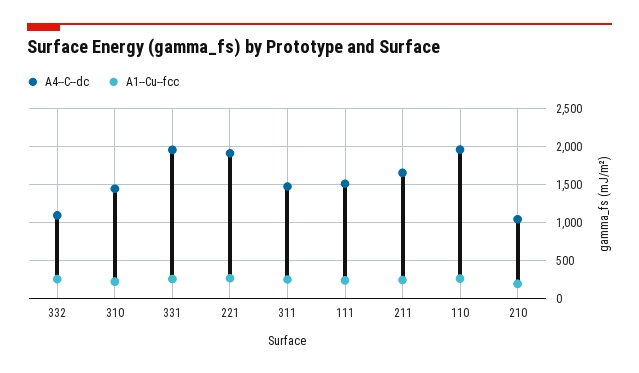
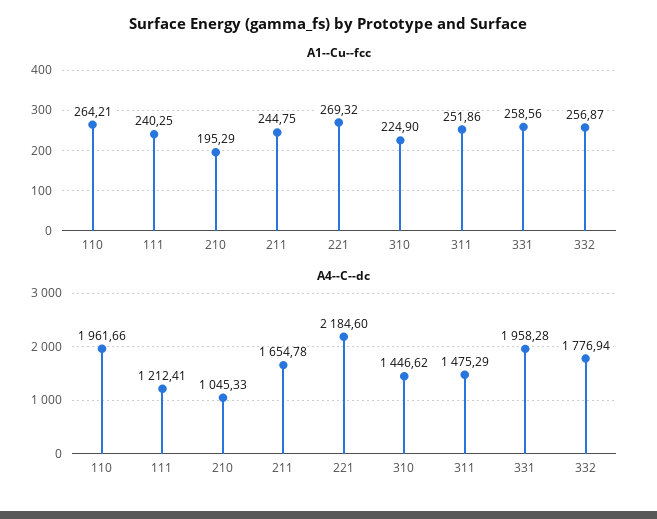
  {
    "A4--C--dc": {
-     "332": 1100,
+     "332": 1776.94,
      "310": 1446.62,
      "331": 1958.28,
-     "221": 1900,
+     "221": 2184.6,
      "311": 1475.29,
-     "111": 1500,
+     "111": 1212.41,
      "211": 1654.78,
      "110": 1961.66,
      "210": 1045.33
    },
    "A1--Cu--fcc": {
      "332": 256.87,
      "310": 224.9,
      "331": 258.56,
      "221": 269.32,
      "311": 251.86,
      "111": 240.25,
      "211": 244.75,
      "110": 264.21,
      "210": 195.29
    }
  }

